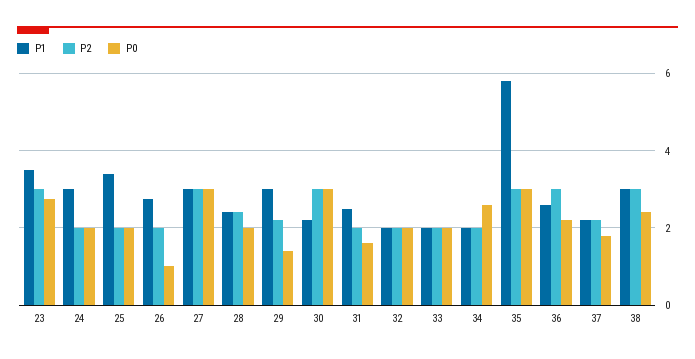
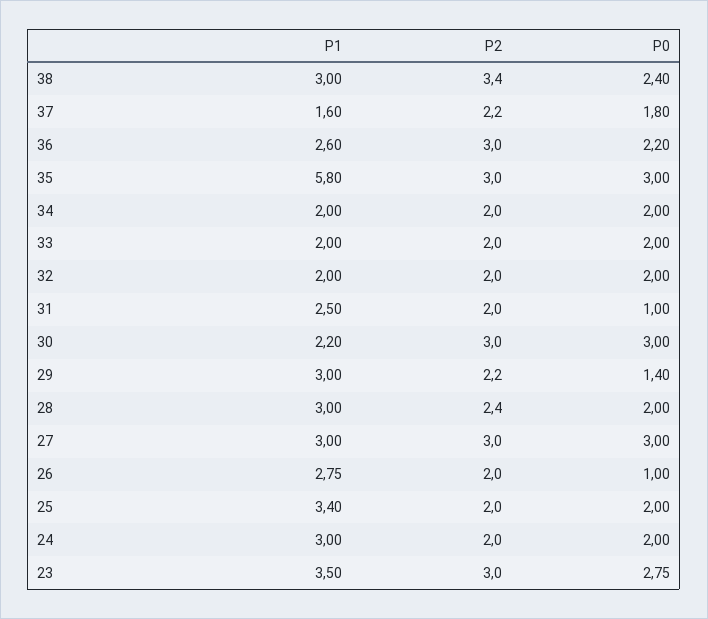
  {
    "P1": {
      "23": 3.5,
      "24": 3,
      "25": 3.4,
      "26": 2.75,
      "27": 3,
-     "28": 2.4,
+     "28": 3,
      "29": 3,
      "30": 2.2,
      "31": 2.5,
      "32": 2,
      "33": 2,
      "34": 2,
      "35": 5.8,
      "36": 2.6,
-     "37": 2.2,
+     "37": 1.6,
      "38": 3
    },
    "P2": {
      "23": 3,
      "24": 2,
      "25": 2,
      "26": 2,
      "27": 3,
      "28": 2.4,
      "29": 2.2,
      "30": 3,
      "31": 2,
      "32": 2,
      "33": 2,
      "34": 2,
      "35": 3,
      "36": 3,
      "37": 2.2,
-     "38": 3
+     "38": 3.4
    },
    "P0": {
      "23": 2.75,
      "24": 2,
      "25": 2,
      "26": 1,
      "27": 3,
      "28": 2,
      "29": 1.4,
      "30": 3,
-     "31": 1.6,
+     "31": 1,
      "32": 2,
      "33": 2,
-     "34": 2.6,
+     "34": 2,
      "35": 3,
      "36": 2.2,
      "37": 1.8,
      "38": 2.4
    }
  }

